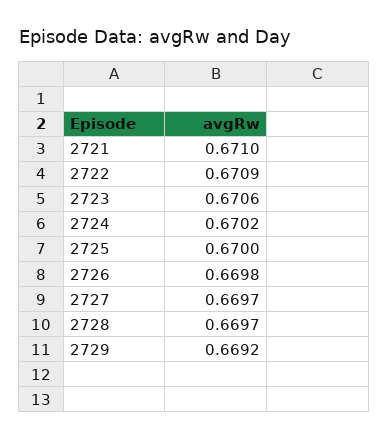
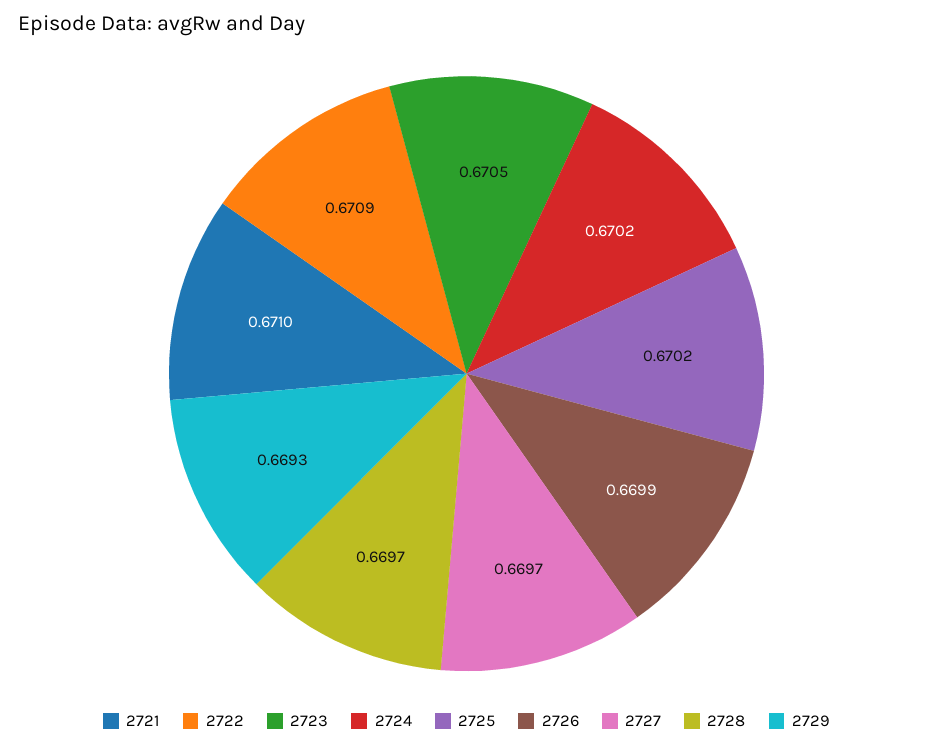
  {
    "2721": 0.671,
    "2722": 0.6709,
-   "2723": 0.6706,
+   "2723": 0.6705,
    "2724": 0.6702,
-   "2725": 0.67,
+   "2725": 0.6702,
-   "2726": 0.6698,
+   "2726": 0.6699,
    "2727": 0.6697,
    "2728": 0.6697,
-   "2729": 0.6692
+   "2729": 0.6693
  }

